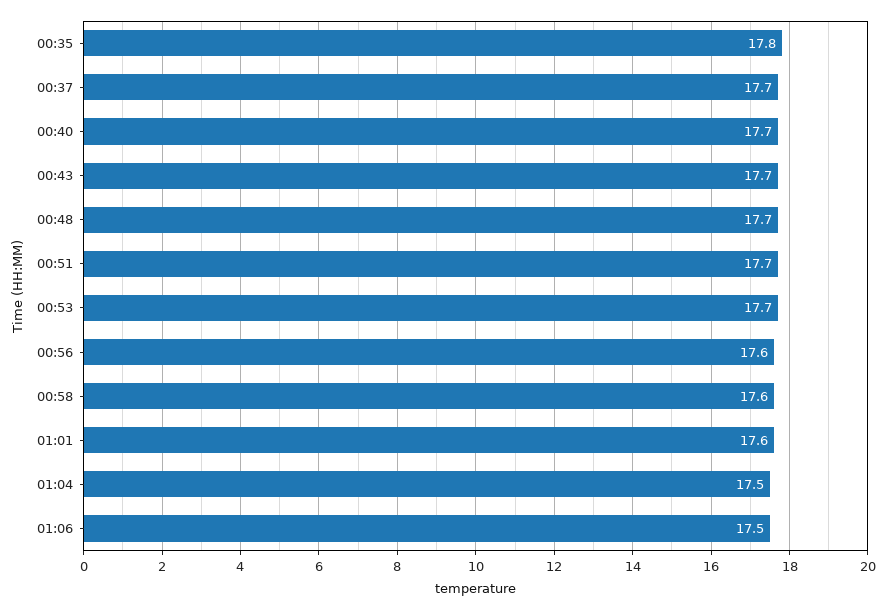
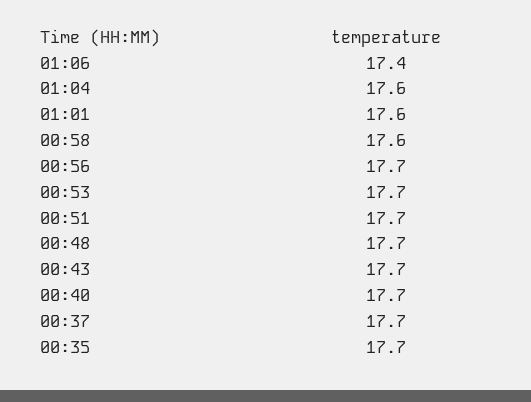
  {
-   "00:35": 17.8,
+   "00:35": 17.7,
    "00:37": 17.7,
    "00:40": 17.7,
    "00:43": 17.7,
    "00:48": 17.7,
    "00:51": 17.7,
    "00:53": 17.7,
-   "00:56": 17.6,
+   "00:56": 17.7,
    "00:58": 17.6,
    "01:01": 17.6,
-   "01:04": 17.5,
+   "01:04": 17.6,
-   "01:06": 17.5
+   "01:06": 17.4
  }

